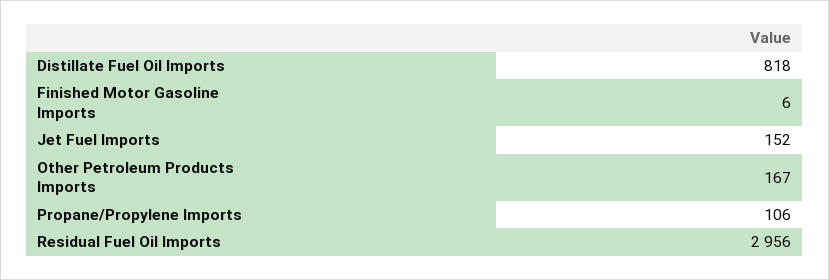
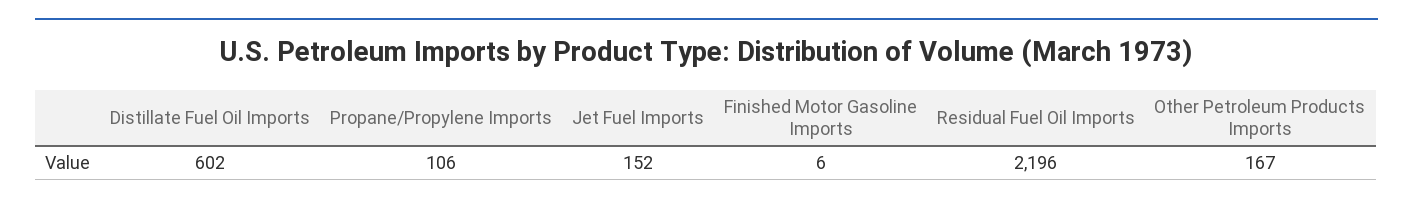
  {
-   "Distillate Fuel Oil Imports": 818,
+   "Distillate Fuel Oil Imports": 602,
    "Finished Motor Gasoline Imports": 6,
    "Jet Fuel Imports": 152,
    "Other Petroleum Products Imports": 167,
    "Propane/Propylene Imports": 106,
-   "Residual Fuel Oil Imports": 2956
+   "Residual Fuel Oil Imports": 2196
  }

